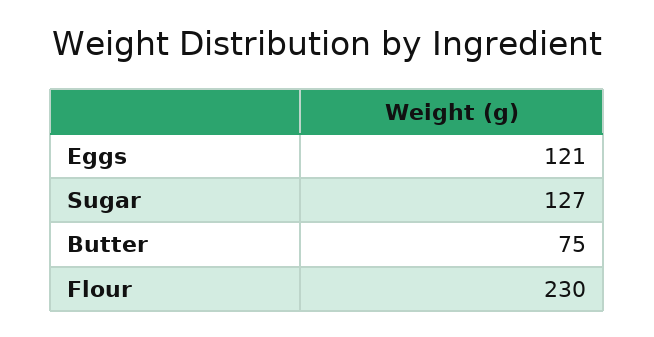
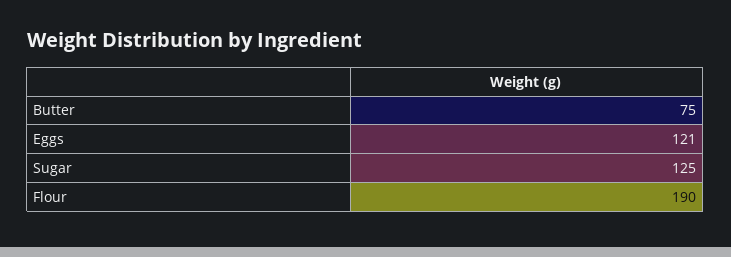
  {
    "Eggs": 121,
-   "Sugar": 127,
+   "Sugar": 125,
    "Butter": 75,
-   "Flour": 230
+   "Flour": 190
  }

